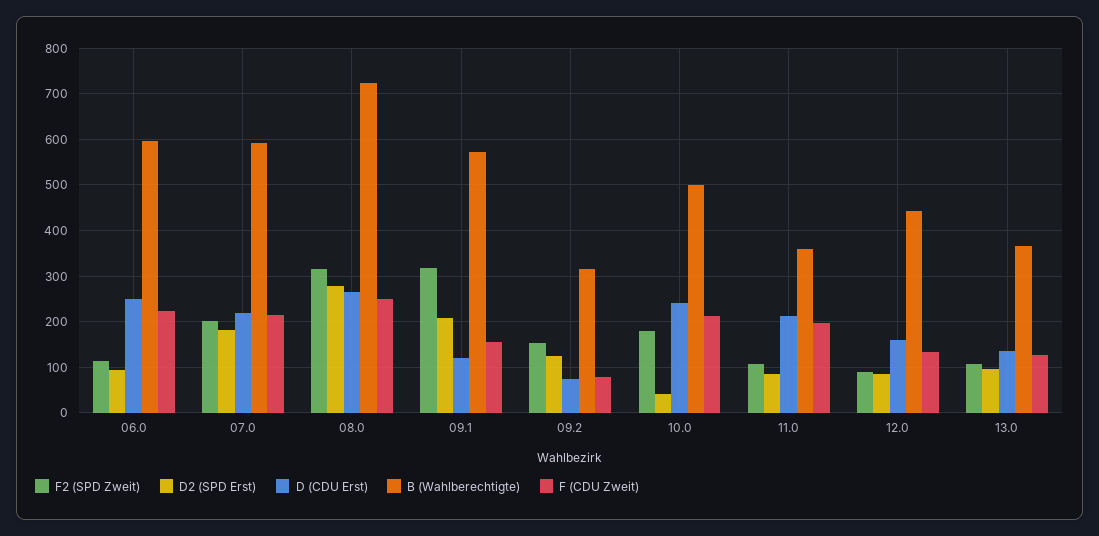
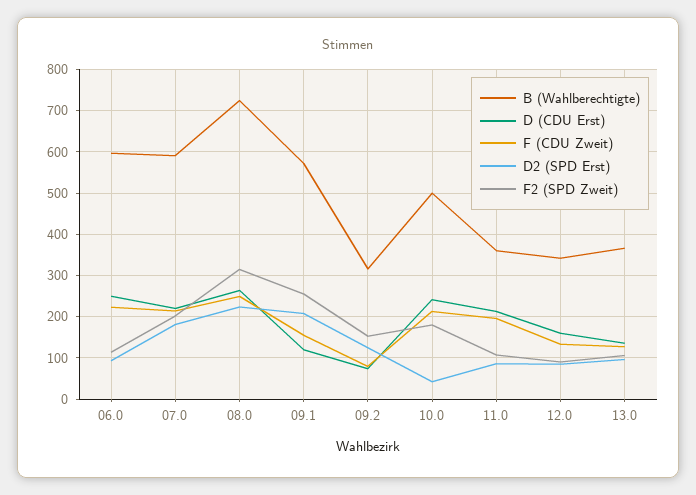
  {
    "F2 (SPD Zweit)": {
      "06.0": 120,
      "07.0": 200,
      "08.0": 320,
-     "09.1": 320,
+     "09.1": 260,
      "09.2": 160,
      "10.0": 180,
      "11.0": 100,
      "12.0": 100,
      "13.0": 100
    },
    "D2 (SPD Erst)": {
      "06.0": 100,
      "07.0": 180,
-     "08.0": 280,
+     "08.0": 220,
      "09.1": 200,
      "09.2": 120,
      "10.0": 40,
      "11.0": 80,
      "12.0": 80,
      "13.0": 100
    },
    "D (CDU Erst)": {
      "06.0": 260,
      "07.0": 220,
      "08.0": 260,
      "09.1": 120,
      "09.2": 80,
      "10.0": 240,
      "11.0": 220,
      "12.0": 160,
      "13.0": 140
    },
    "B (Wahlberechtigte)": {
      "06.0": 600,
      "07.0": 600,
      "08.0": 720,
      "09.1": 580,
      "09.2": 320,
      "10.0": 500,
      "11.0": 360,
-     "12.0": 440,
+     "12.0": 340,
      "13.0": 360
    },
    "F (CDU Zweit)": {
      "06.0": 220,
      "07.0": 220,
      "08.0": 240,
      "09.1": 160,
      "09.2": 80,
      "10.0": 220,
      "11.0": 200,
      "12.0": 140,
      "13.0": 120
    }
  }

